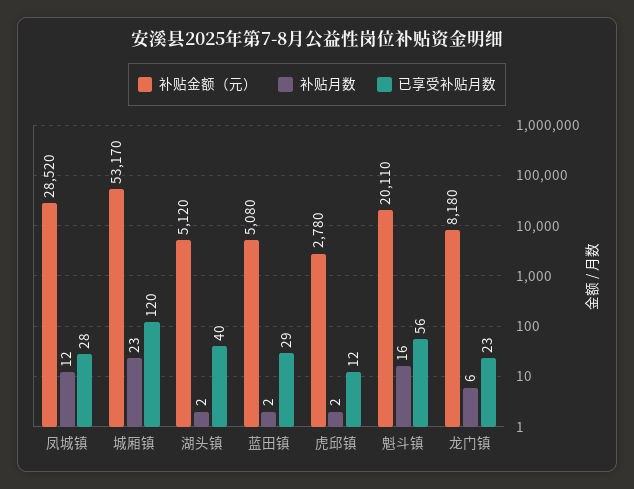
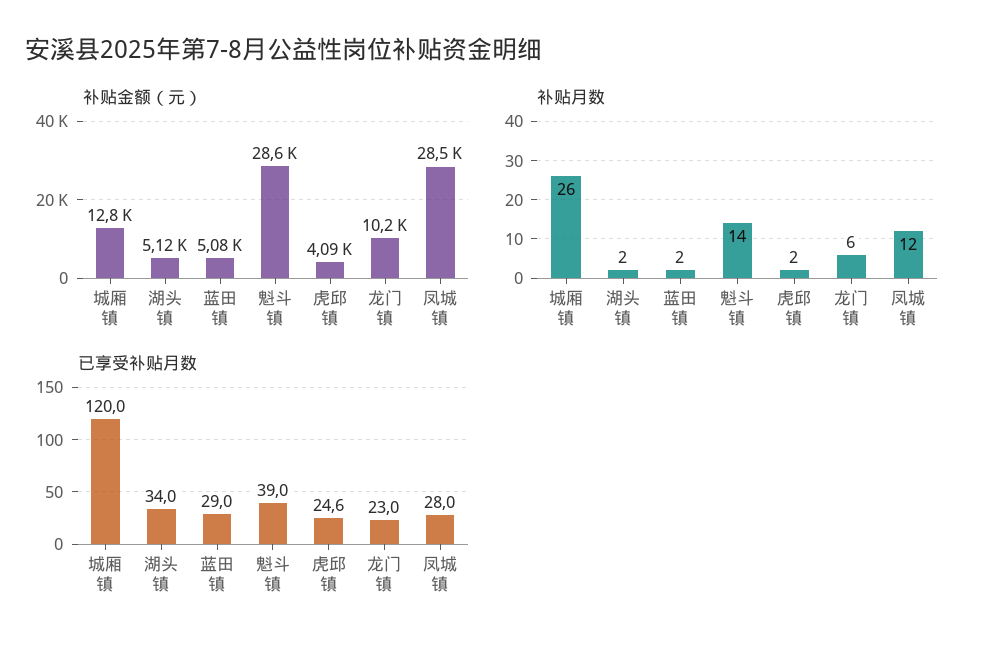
  {
    "补贴金额（元）": {
      "凤城镇": 28520,
-     "城厢镇": 53170,
+     "城厢镇": 12800,
      "湖头镇": 5120,
      "蓝田镇": 5080,
-     "虎邱镇": 2780,
+     "虎邱镇": 4090,
-     "魁斗镇": 20110,
+     "魁斗镇": 28600,
-     "龙门镇": 8180
+     "龙门镇": 10200
    },
    "补贴月数": {
      "凤城镇": 12,
-     "城厢镇": 23,
+     "城厢镇": 26,
      "湖头镇": 2,
      "蓝田镇": 2,
      "虎邱镇": 2,
-     "魁斗镇": 16,
+     "魁斗镇": 14,
      "龙门镇": 6
    },
    "已享受补贴月数": {
      "凤城镇": 28,
      "城厢镇": 120,
-     "湖头镇": 40,
+     "湖头镇": 34,
      "蓝田镇": 29,
-     "虎邱镇": 12,
+     "虎邱镇": 24.6,
-     "魁斗镇": 56,
+     "魁斗镇": 39,
      "龙门镇": 23
    }
  }

